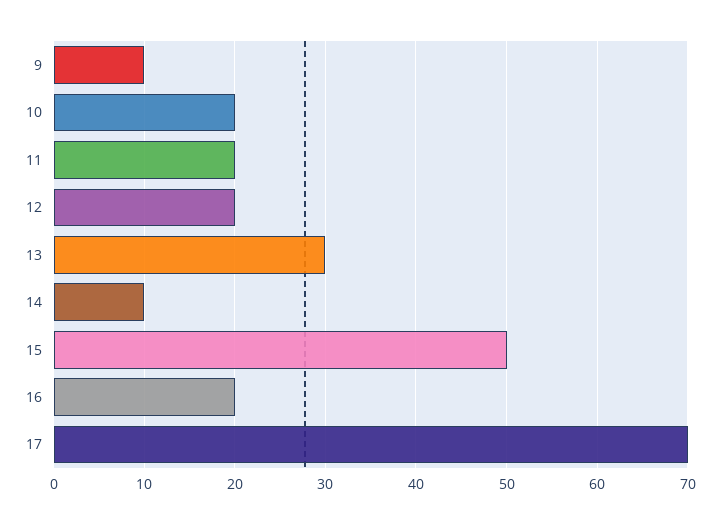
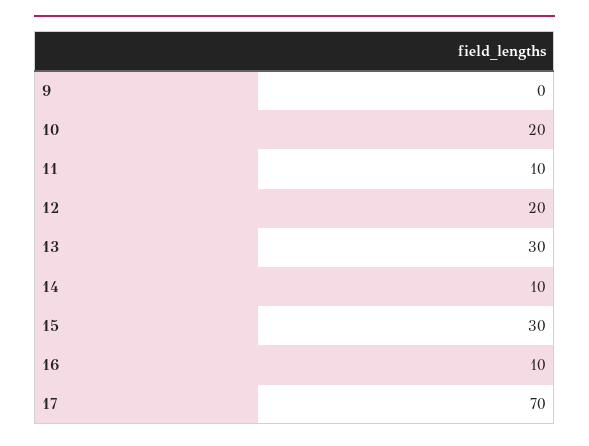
  {
-   "9": 10,
+   "9": 0,
    "10": 20,
-   "11": 20,
+   "11": 10,
    "12": 20,
    "13": 30,
    "14": 10,
-   "15": 50,
+   "15": 30,
-   "16": 20,
+   "16": 10,
    "17": 70
  }

